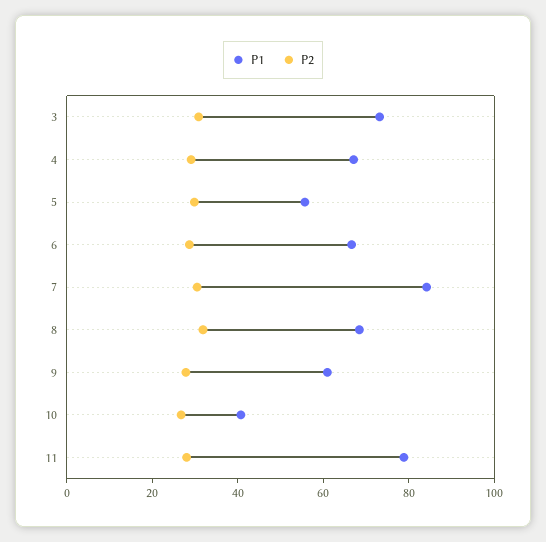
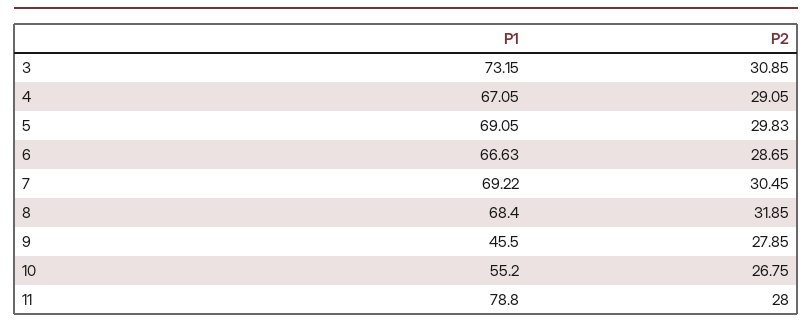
  {
    "P1": {
      "3": 73.15,
      "4": 67.05,
-     "5": 55,
+     "5": 69.05,
      "6": 66.63,
-     "7": 85,
+     "7": 69.22,
      "8": 68.4,
-     "9": 60,
+     "9": 45.5,
-     "10": 40,
+     "10": 55.2,
      "11": 78.8
    },
    "P2": {
      "3": 30.85,
      "4": 29.05,
      "5": 29.83,
      "6": 28.65,
      "7": 30.45,
      "8": 31.85,
      "9": 27.85,
      "10": 26.75,
      "11": 28
    }
  }

